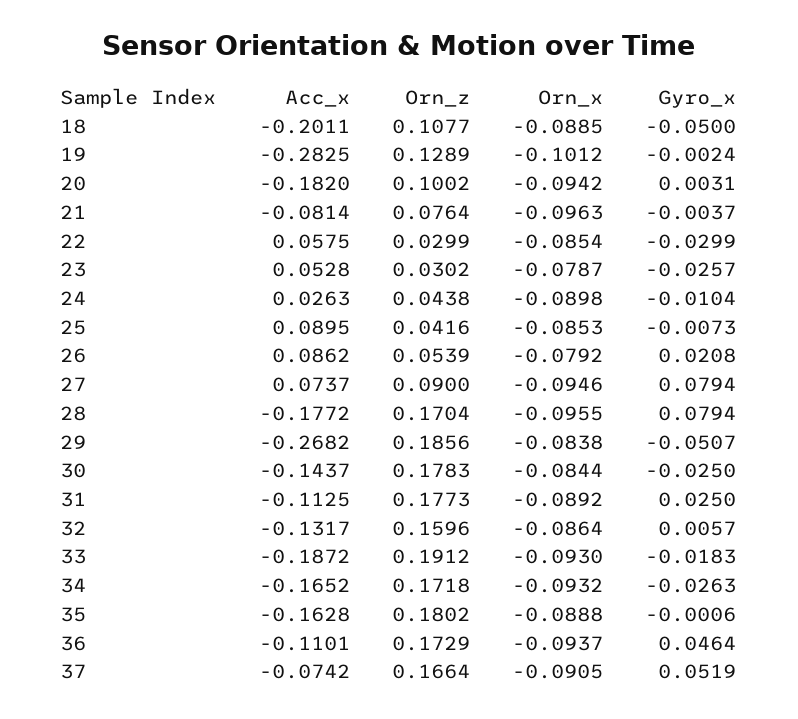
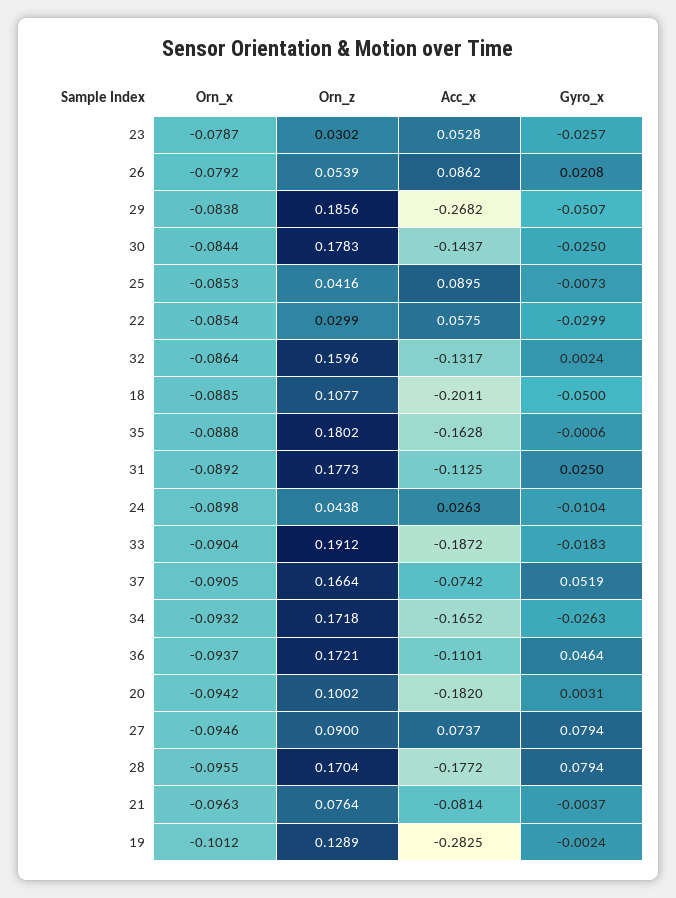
  {
    "Acc_x": {
      "18": -0.2011,
      "19": -0.2825,
      "20": -0.182,
      "21": -0.0814,
      "22": 0.0575,
      "23": 0.0528,
      "24": 0.0263,
      "25": 0.0895,
      "26": 0.0862,
      "27": 0.0737,
      "28": -0.1772,
      "29": -0.2682,
      "30": -0.1437,
      "31": -0.1125,
      "32": -0.1317,
      "33": -0.1872,
      "34": -0.1652,
      "35": -0.1628,
      "36": -0.1101,
      "37": -0.0742
    },
    "Orn_z": {
      "18": 0.1077,
      "19": 0.1289,
      "20": 0.1002,
      "21": 0.0764,
      "22": 0.0299,
      "23": 0.0302,
      "24": 0.0438,
      "25": 0.0416,
      "26": 0.0539,
      "27": 0.09,
      "28": 0.1704,
      "29": 0.1856,
      "30": 0.1783,
      "31": 0.1773,
      "32": 0.1596,
      "33": 0.1912,
      "34": 0.1718,
      "35": 0.1802,
-     "36": 0.1729,
+     "36": 0.1721,
      "37": 0.1664
    },
    "Orn_x": {
      "18": -0.0885,
      "19": -0.1012,
      "20": -0.0942,
      "21": -0.0963,
      "22": -0.0854,
      "23": -0.0787,
      "24": -0.0898,
      "25": -0.0853,
      "26": -0.0792,
      "27": -0.0946,
      "28": -0.0955,
      "29": -0.0838,
      "30": -0.0844,
      "31": -0.0892,
      "32": -0.0864,
-     "33": -0.093,
+     "33": -0.0904,
      "34": -0.0932,
      "35": -0.0888,
      "36": -0.0937,
      "37": -0.0905
    },
    "Gyro_x": {
      "18": -0.05,
      "19": -0.0024,
      "20": 0.0031,
      "21": -0.0037,
      "22": -0.0299,
      "23": -0.0257,
      "24": -0.0104,
      "25": -0.0073,
      "26": 0.0208,
      "27": 0.0794,
      "28": 0.0794,
      "29": -0.0507,
      "30": -0.025,
      "31": 0.025,
-     "32": 0.0057,
+     "32": 0.0024,
      "33": -0.0183,
      "34": -0.0263,
      "35": -0.0006,
      "36": 0.0464,
      "37": 0.0519
    }
  }

